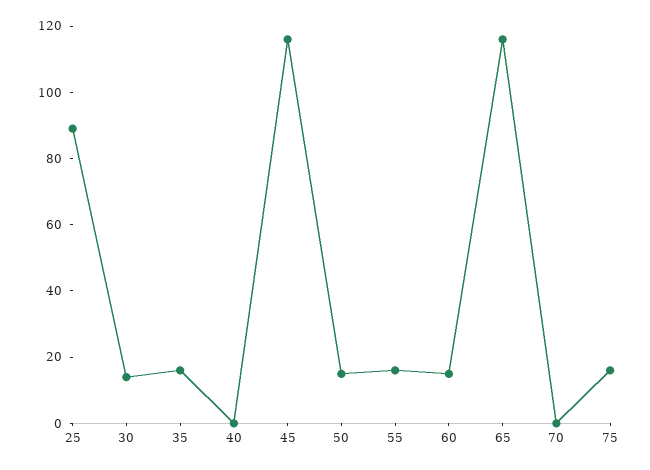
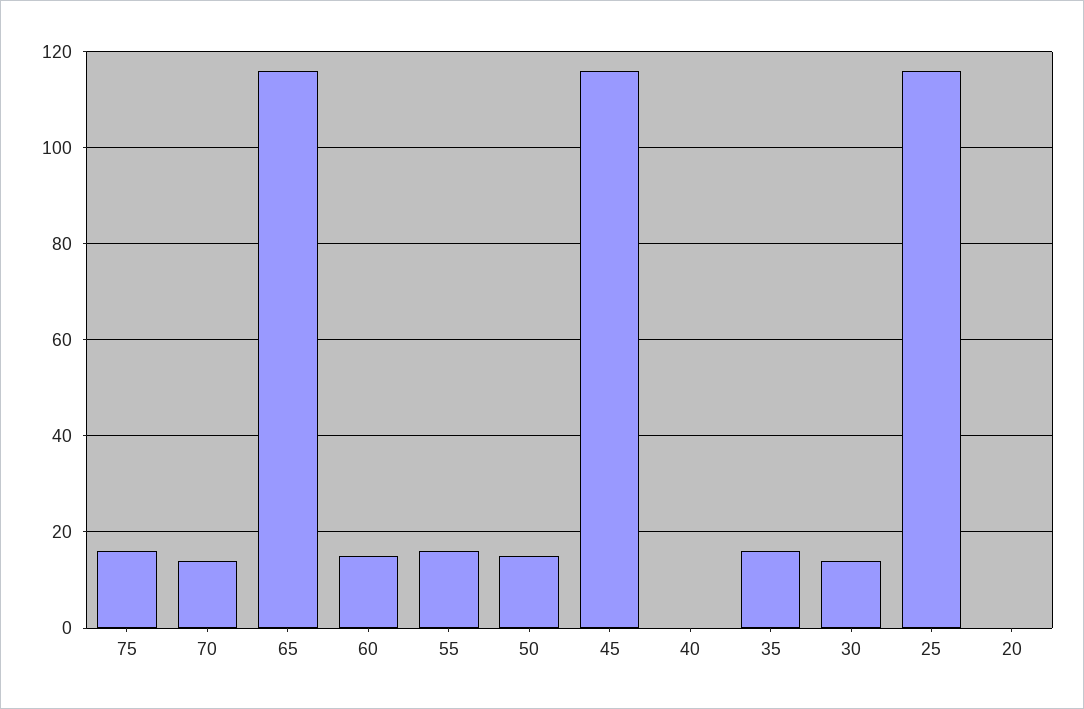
  {
-   "25": 90,
+   "25": 115,
    "30": 15,
    "35": 15,
    "40": 0,
    "45": 115,
    "50": 15,
    "55": 15,
    "60": 15,
    "65": 115,
-   "70": 0,
+   "70": 15,
-   "75": 15
+   "75": 15,
+   "20": 0
  }

